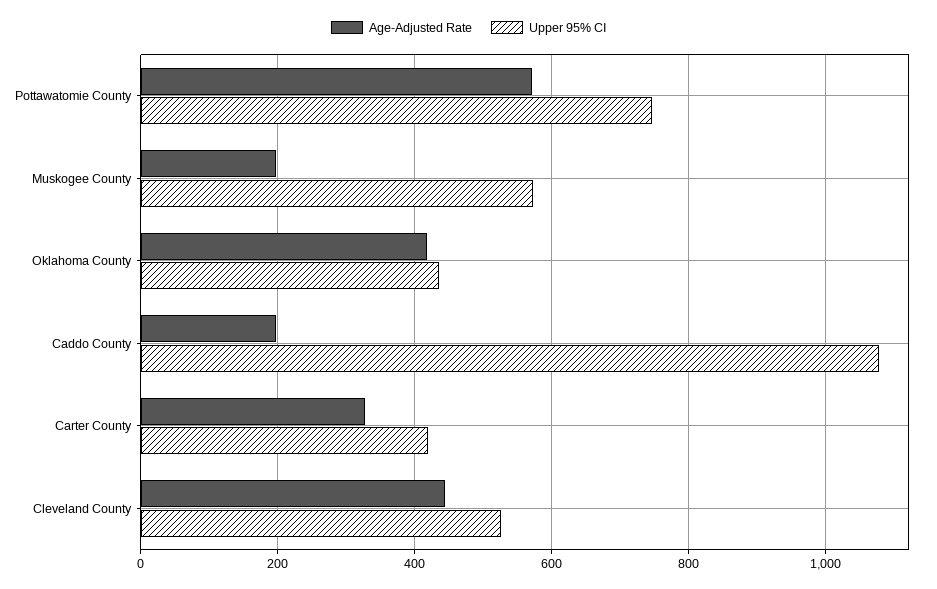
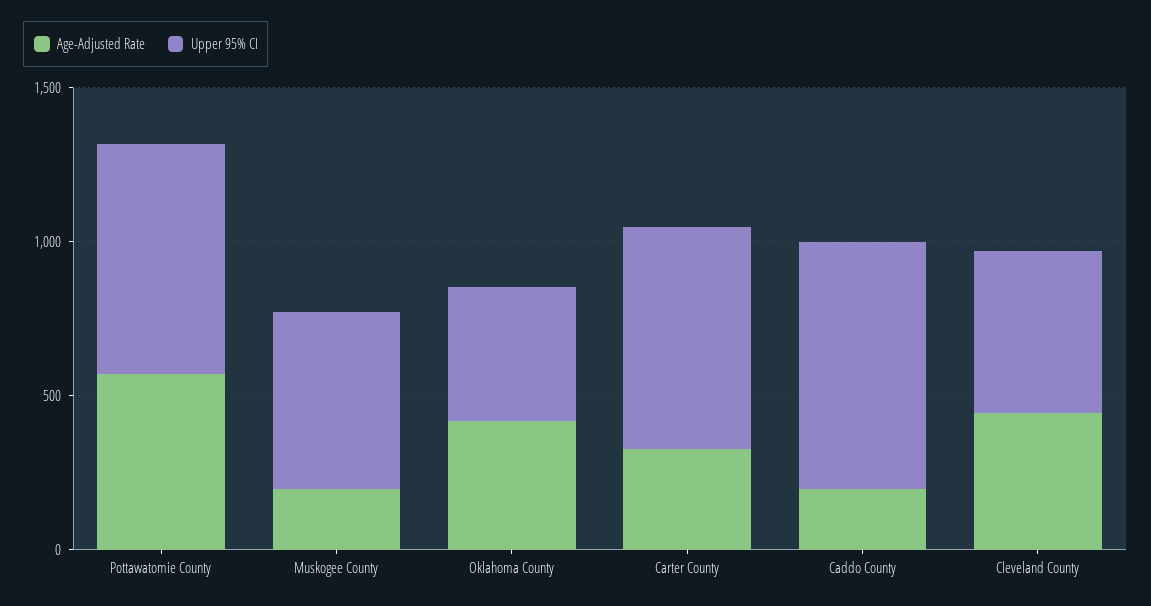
  {
    "Age-Adjusted Rate": {
      "Pottawatomie County": 580,
      "Muskogee County": 200,
      "Oklahoma County": 420,
      "Caddo County": 200,
      "Carter County": 320,
      "Cleveland County": 440
    },
    "Upper 95% CI": {
      "Pottawatomie County": 740,
      "Muskogee County": 580,
      "Oklahoma County": 440,
-     "Caddo County": 1080,
+     "Caddo County": 800,
-     "Carter County": 420,
+     "Carter County": 700,
      "Cleveland County": 520
    }
  }

